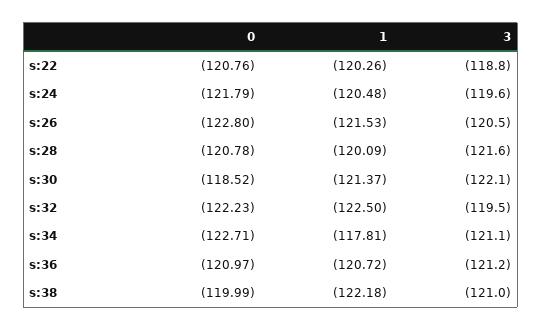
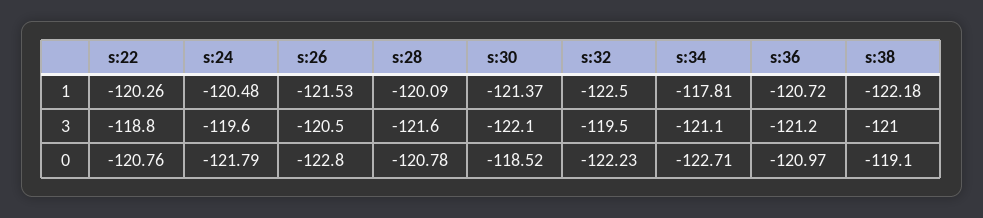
  {
    "0": {
      "s:22": -120.76,
      "s:24": -121.79,
      "s:26": -122.8,
      "s:28": -120.78,
      "s:30": -118.52,
      "s:32": -122.23,
      "s:34": -122.71,
      "s:36": -120.97,
-     "s:38": -119.99
+     "s:38": -119.1
    },
    "1": {
      "s:22": -120.26,
      "s:24": -120.48,
      "s:26": -121.53,
      "s:28": -120.09,
      "s:30": -121.37,
      "s:32": -122.5,
      "s:34": -117.81,
      "s:36": -120.72,
      "s:38": -122.18
    },
    "3": {
      "s:22": -118.8,
      "s:24": -119.6,
      "s:26": -120.5,
      "s:28": -121.6,
      "s:30": -122.1,
      "s:32": -119.5,
      "s:34": -121.1,
      "s:36": -121.2,
      "s:38": -121
    }
  }

